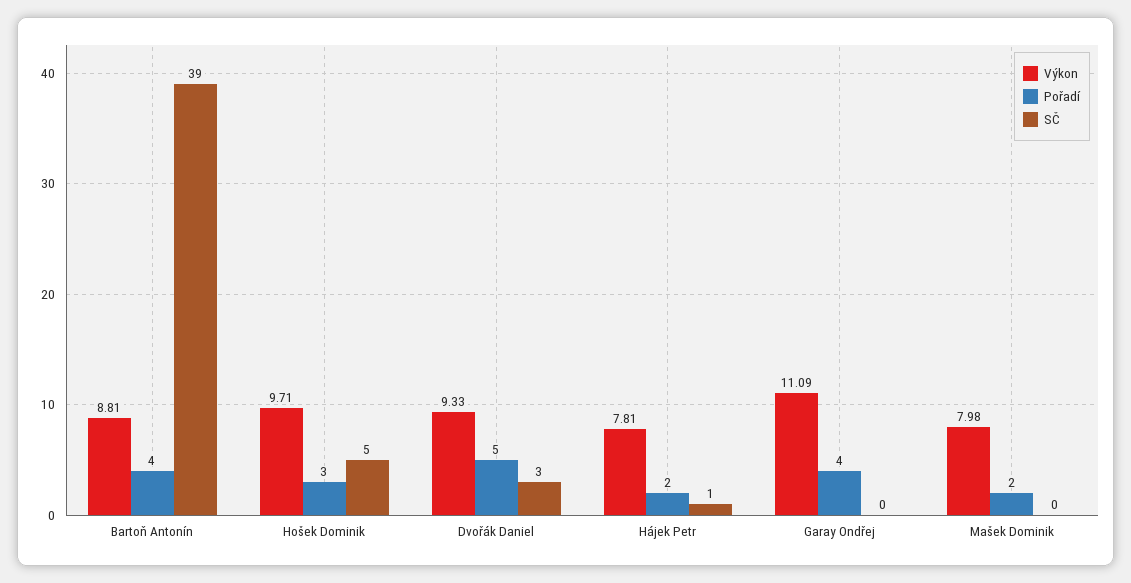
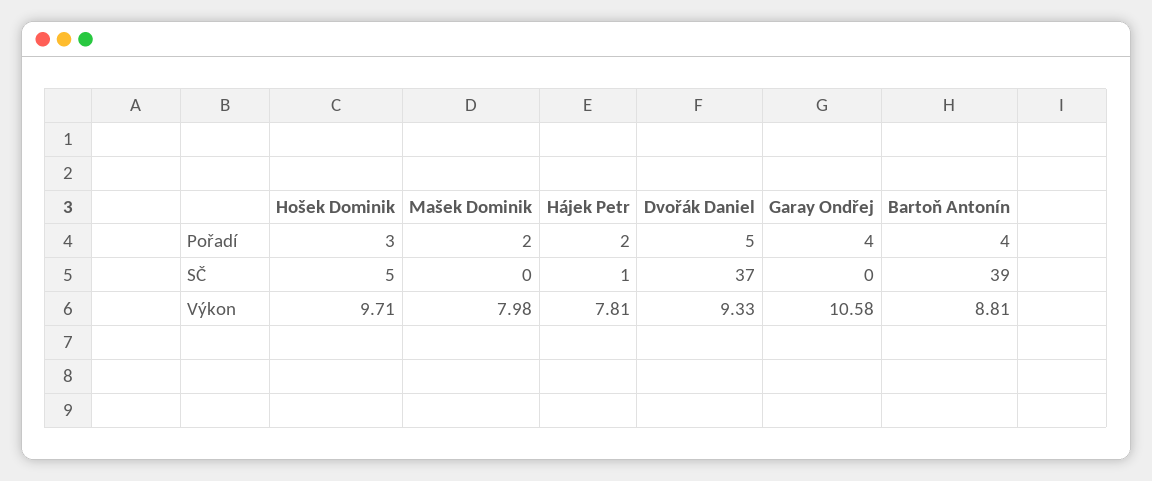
  {
    "Výkon": {
      "Bartoň Antonín": 8.81,
      "Hošek Dominik": 9.71,
      "Dvořák Daniel": 9.33,
      "Hájek Petr": 7.81,
-     "Garay Ondřej": 11.09,
+     "Garay Ondřej": 10.58,
      "Mašek Dominik": 7.98
    },
    "Pořadí": {
      "Bartoň Antonín": 4,
      "Hošek Dominik": 3,
      "Dvořák Daniel": 5,
      "Hájek Petr": 2,
      "Garay Ondřej": 4,
      "Mašek Dominik": 2
    },
    "SČ": {
      "Bartoň Antonín": 39,
      "Hošek Dominik": 5,
-     "Dvořák Daniel": 3,
+     "Dvořák Daniel": 37,
      "Hájek Petr": 1,
      "Garay Ondřej": 0,
      "Mašek Dominik": 0
    }
  }

